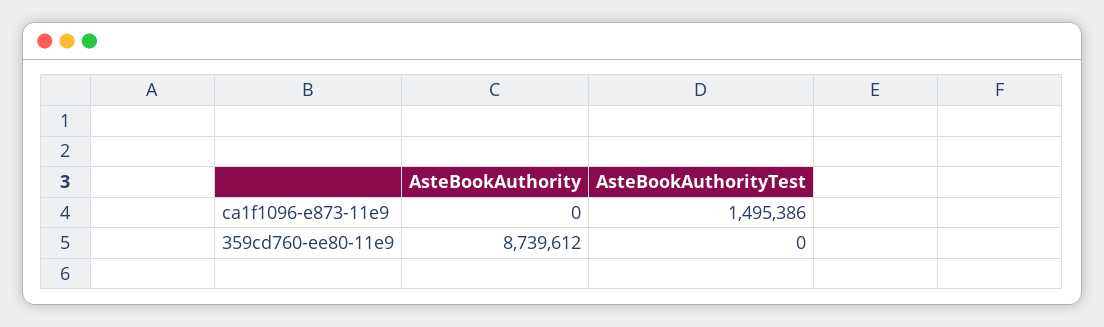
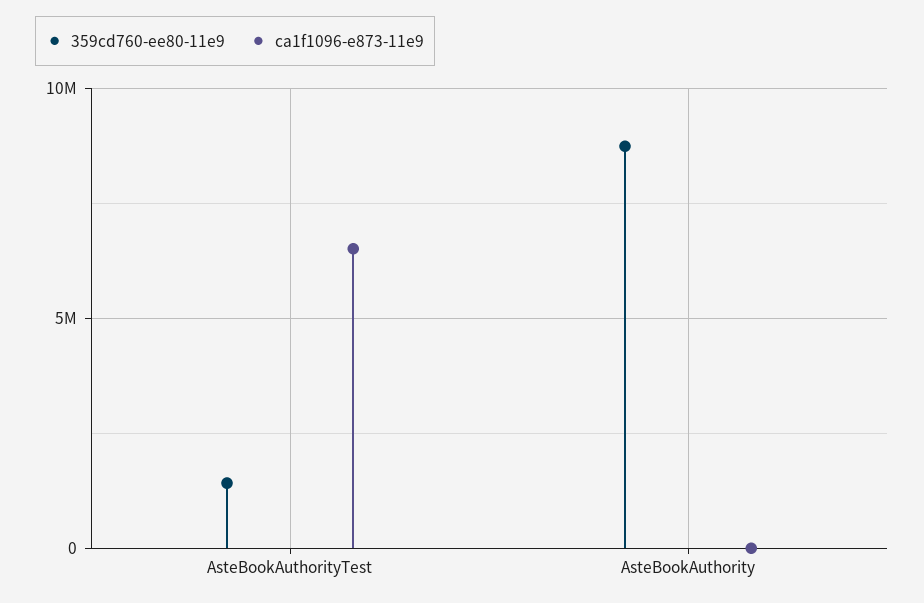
  {
    "ca1f1096-e873-11e9": {
      "AsteBookAuthority": 0,
-     "AsteBookAuthorityTest": 1495386
+     "AsteBookAuthorityTest": 6500000
    },
    "359cd760-ee80-11e9": {
      "AsteBookAuthority": 8739612,
-     "AsteBookAuthorityTest": 0
+     "AsteBookAuthorityTest": 1500000
    }
  }

